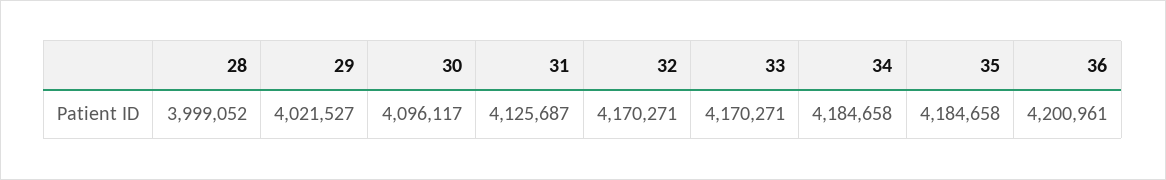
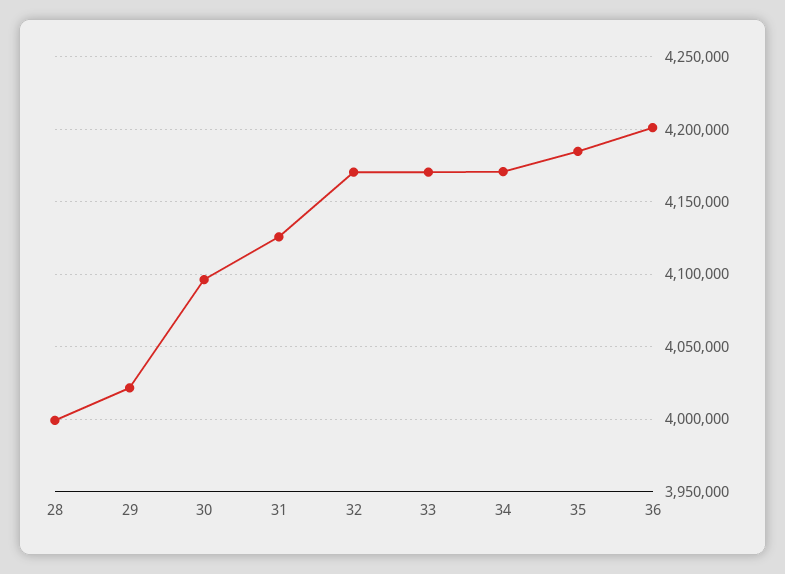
  {
    "28": 3999052,
    "29": 4021527,
    "30": 4096117,
    "31": 4125687,
    "32": 4170271,
    "33": 4170271,
-   "34": 4184658,
+   "34": 4170000,
    "35": 4184658,
    "36": 4200961
  }

